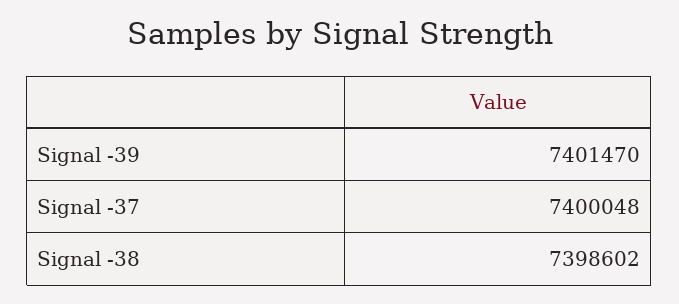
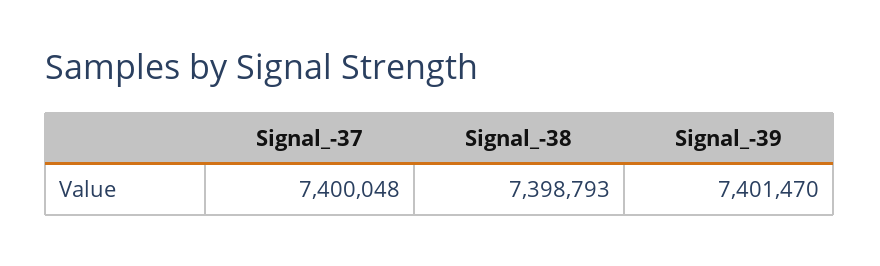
  {
    "Signal -39": 7401470,
    "Signal -37": 7400048,
-   "Signal -38": 7398602
+   "Signal -38": 7398793
  }

